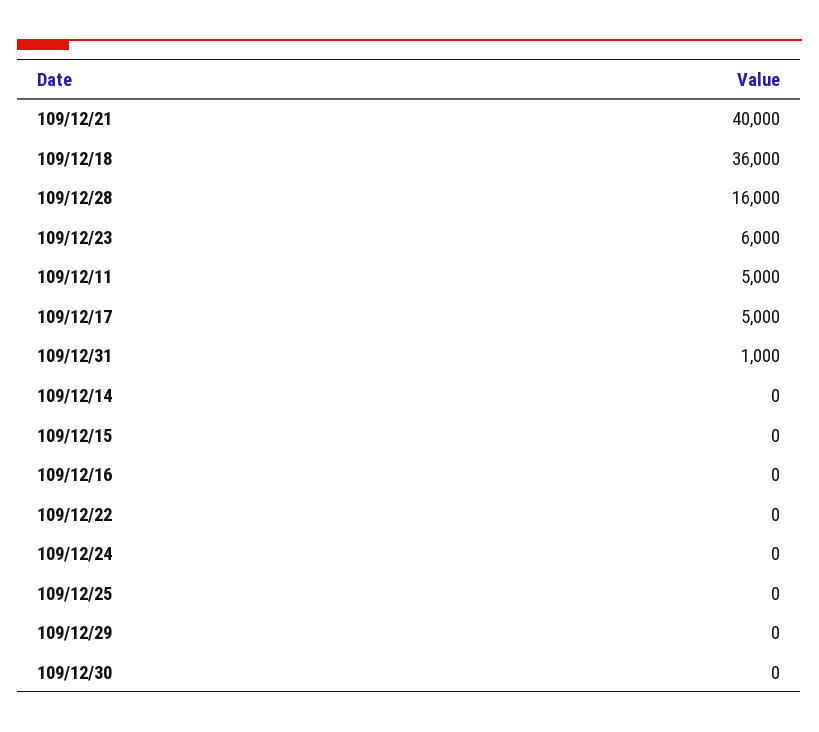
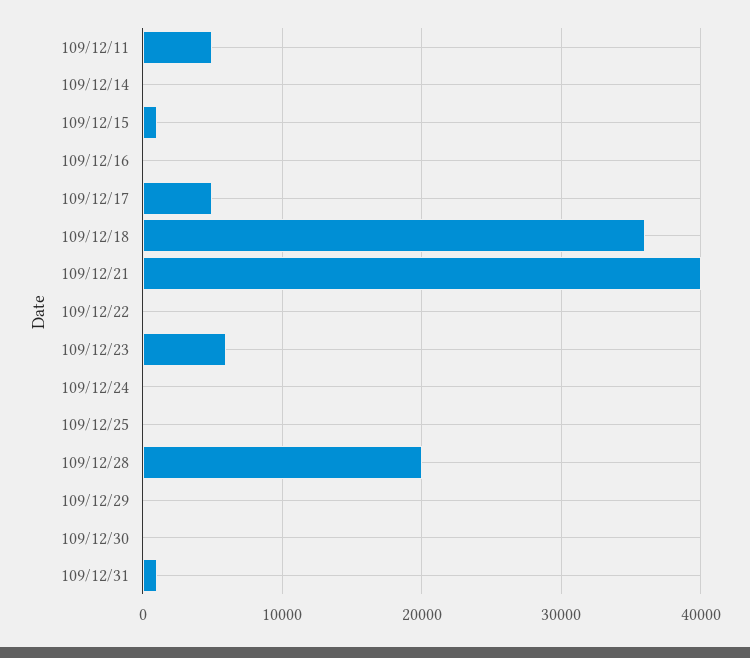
  {
    "109/12/21": 40000,
    "109/12/18": 36000,
-   "109/12/28": 16000,
+   "109/12/28": 20000,
    "109/12/23": 6000,
    "109/12/11": 5000,
    "109/12/17": 5000,
    "109/12/31": 1000,
    "109/12/14": 0,
-   "109/12/15": 0,
+   "109/12/15": 1000,
    "109/12/16": 0,
    "109/12/22": 0,
    "109/12/24": 0,
    "109/12/25": 0,
    "109/12/29": 0,
    "109/12/30": 0
  }

